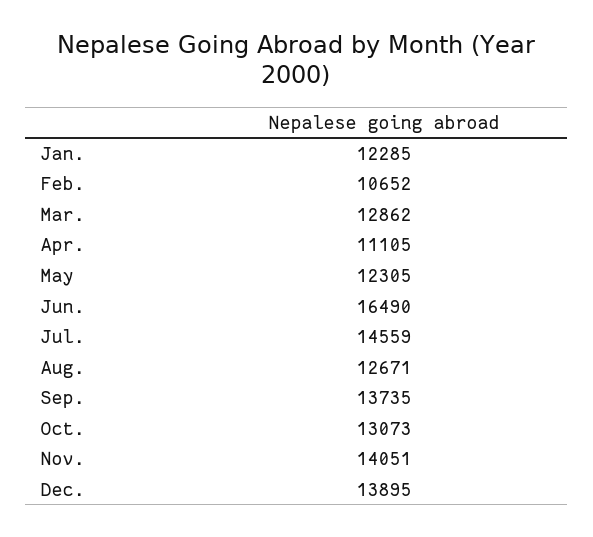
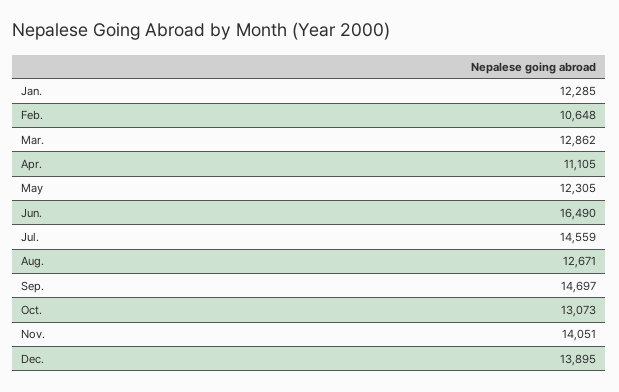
  {
    "Jan.": 12285,
-   "Feb.": 10652,
+   "Feb.": 10648,
    "Mar.": 12862,
    "Apr.": 11105,
    "May": 12305,
    "Jun.": 16490,
    "Jul.": 14559,
    "Aug.": 12671,
-   "Sep.": 13735,
+   "Sep.": 14697,
    "Oct.": 13073,
    "Nov.": 14051,
    "Dec.": 13895
  }

